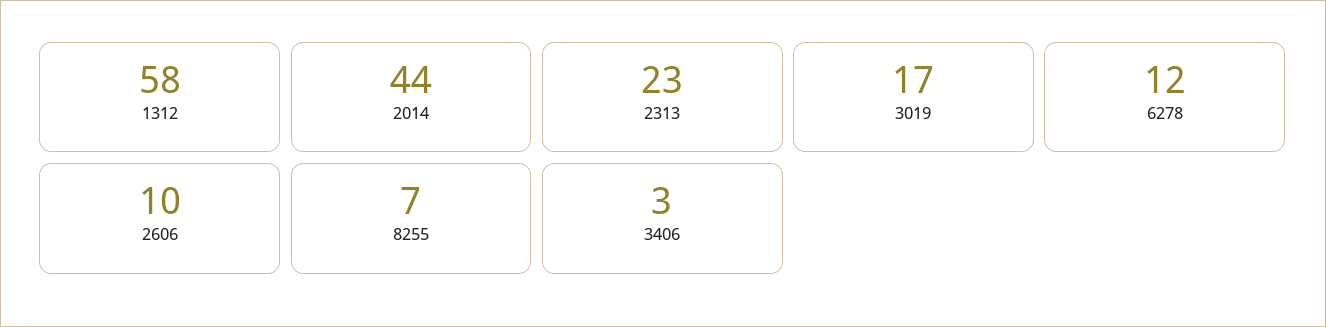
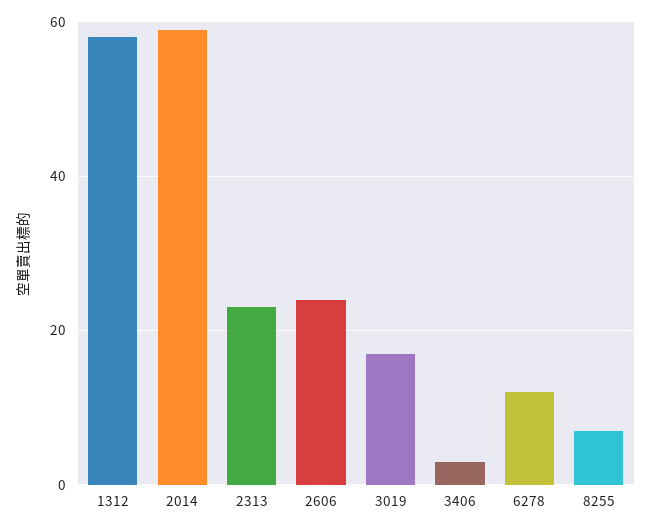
  {
    "1312": 58,
-   "2014": 44,
+   "2014": 60,
    "2313": 23,
    "3019": 17,
    "6278": 12,
-   "2606": 10,
+   "2606": 25,
    "8255": 7,
    "3406": 3
  }

